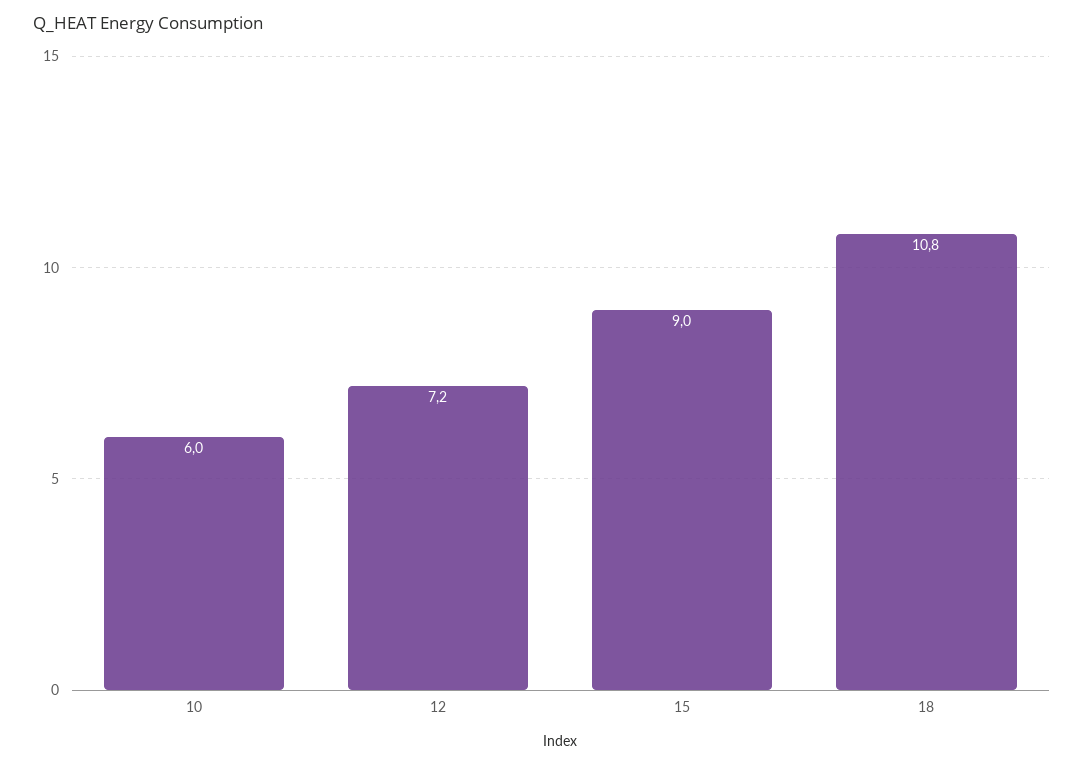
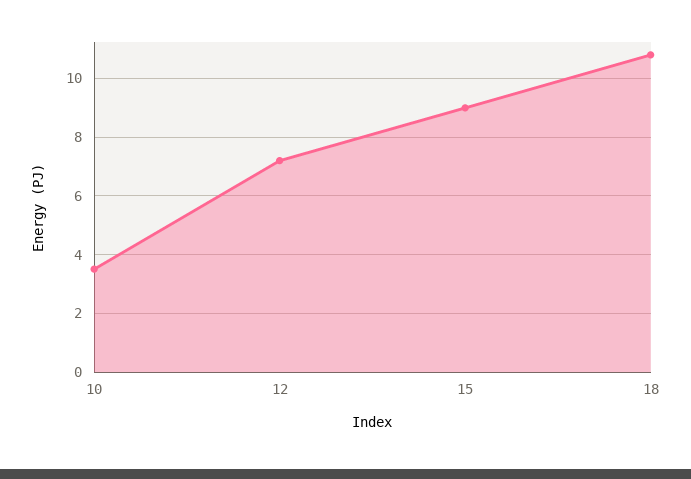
  {
-   "10": 6,
+   "10": 3.5,
    "12": 7.2,
    "15": 9,
    "18": 10.8
  }

